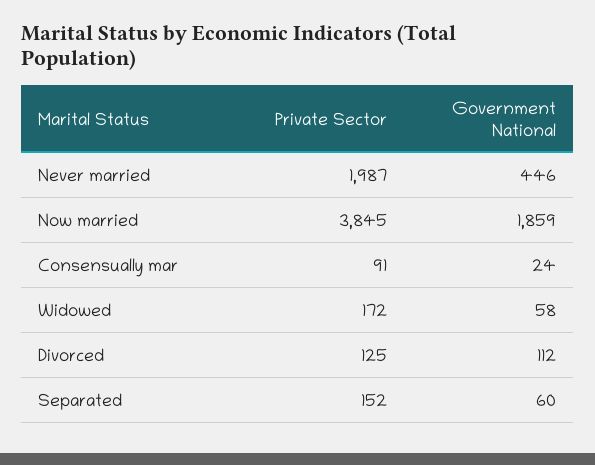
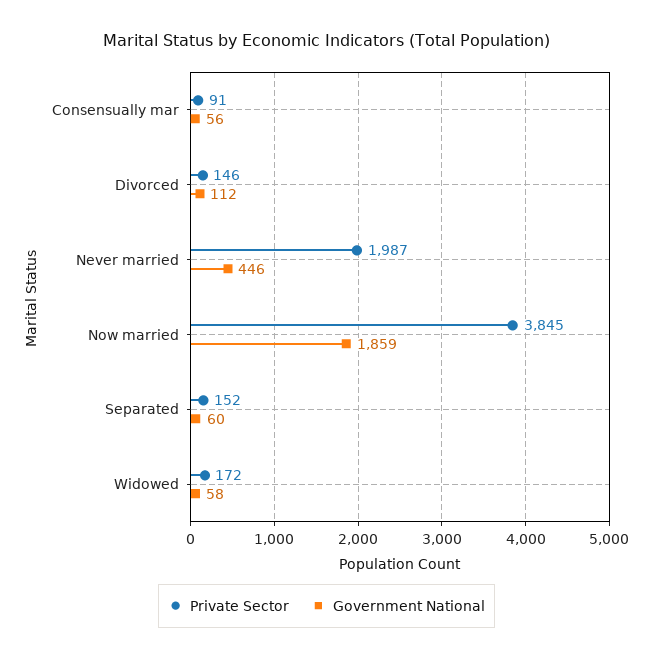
  {
    "Private Sector": {
      "Never married": 1987,
      "Now married": 3845,
      "Consensually mar": 91,
      "Widowed": 172,
-     "Divorced": 125,
+     "Divorced": 146,
      "Separated": 152
    },
    "Government National": {
      "Never married": 446,
      "Now married": 1859,
-     "Consensually mar": 24,
+     "Consensually mar": 56,
      "Widowed": 58,
      "Divorced": 112,
      "Separated": 60
    }
  }

